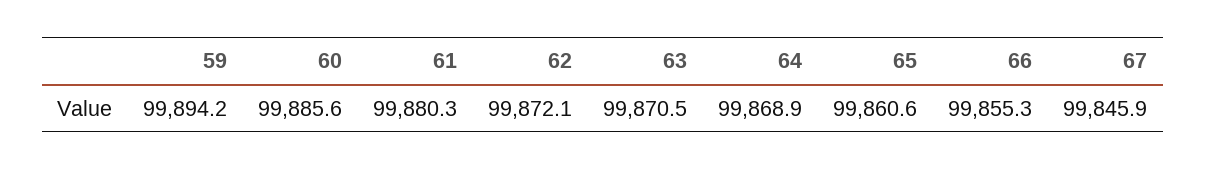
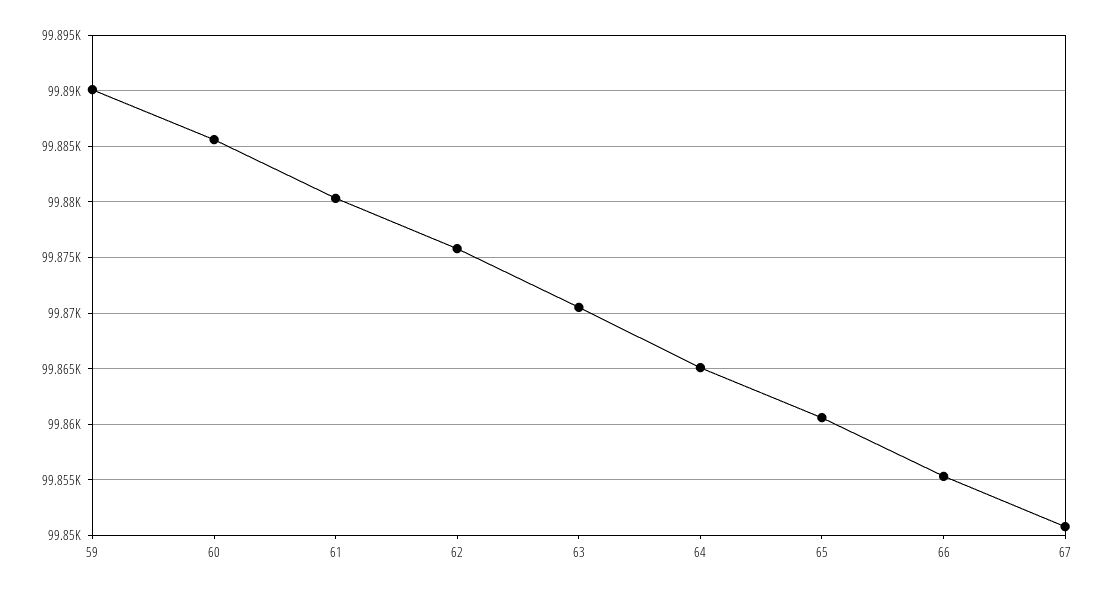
  {
-   "59": 99894.2,
+   "59": 99890,
    "60": 99885.6,
    "61": 99880.3,
-   "62": 99872.1,
+   "62": 99876,
    "63": 99870.5,
-   "64": 99868.9,
+   "64": 99865,
    "65": 99860.6,
    "66": 99855.3,
-   "67": 99845.9
+   "67": 99851
  }

